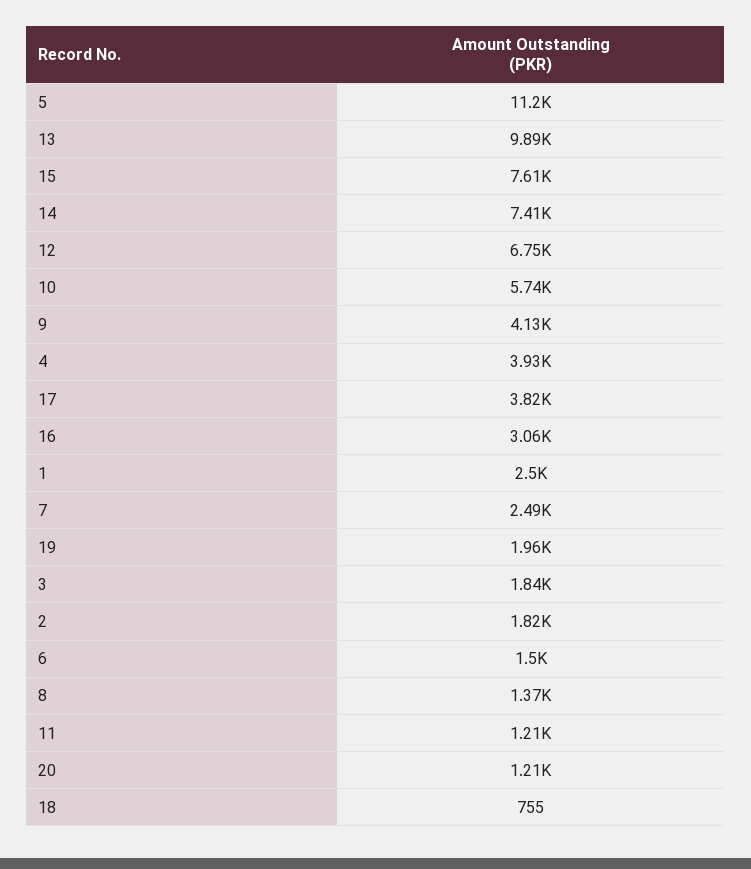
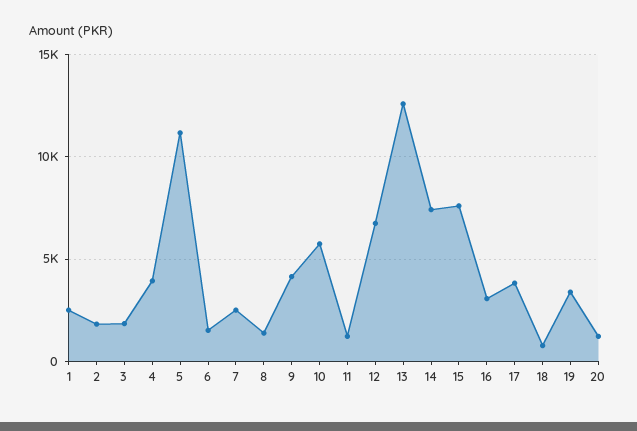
  {
    "5": 11200,
-   "13": 9890,
+   "13": 12500,
    "15": 7610,
    "14": 7410,
    "12": 6750,
    "10": 5740,
    "9": 4130,
    "4": 3930,
    "17": 3820,
    "16": 3060,
    "1": 2500,
    "7": 2490,
-   "19": 1960,
+   "19": 3500,
    "3": 1840,
    "2": 1820,
    "6": 1500,
    "8": 1370,
    "11": 1210,
    "20": 1210,
    "18": 755
  }

